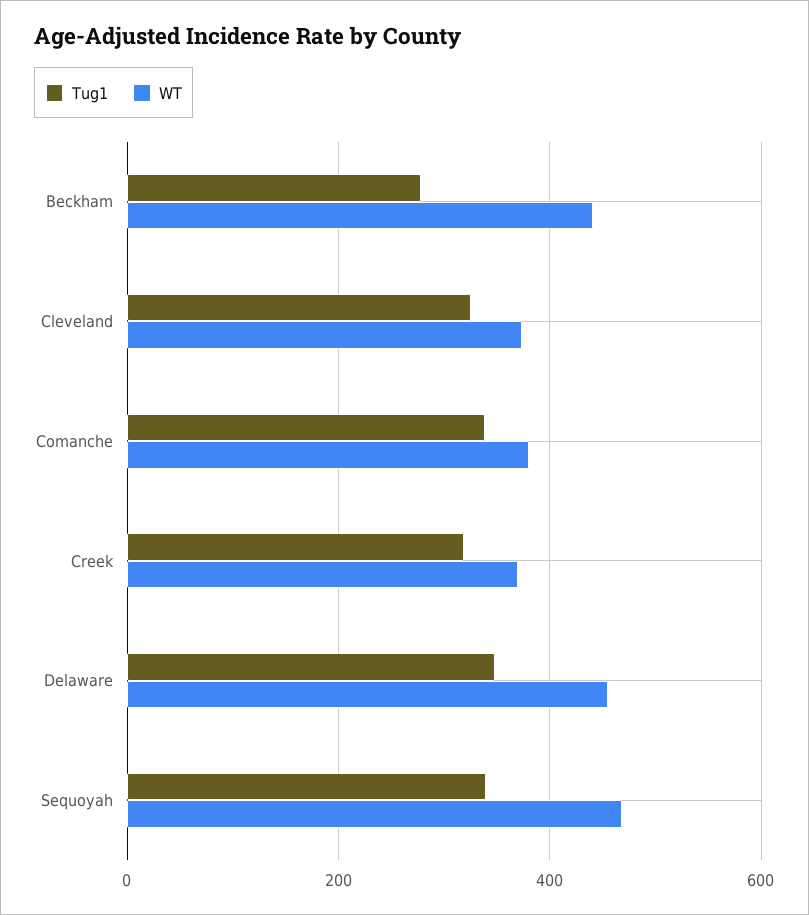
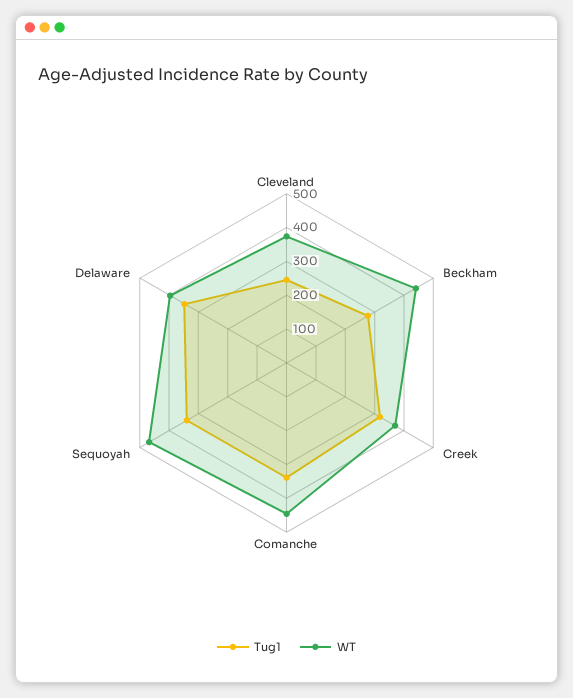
  {
    "Tug1": {
      "Beckham": 280,
-     "Cleveland": 320,
+     "Cleveland": 250,
      "Comanche": 340,
      "Creek": 320,
      "Delaware": 340,
      "Sequoyah": 340
    },
    "WT": {
      "Beckham": 440,
      "Cleveland": 380,
-     "Comanche": 380,
+     "Comanche": 450,
      "Creek": 380,
-     "Delaware": 460,
+     "Delaware": 400,
      "Sequoyah": 460
    }
  }

